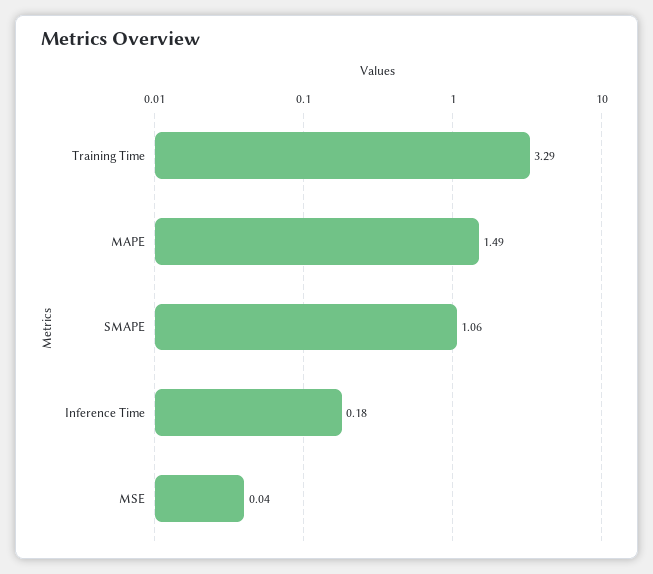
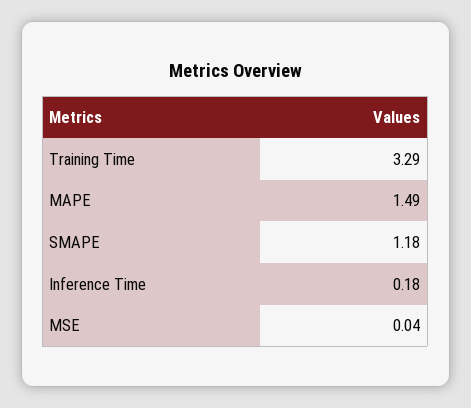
  {
    "Training Time": 3.29,
    "MAPE": 1.49,
-   "SMAPE": 1.06,
+   "SMAPE": 1.18,
    "Inference Time": 0.18,
    "MSE": 0.04
  }

